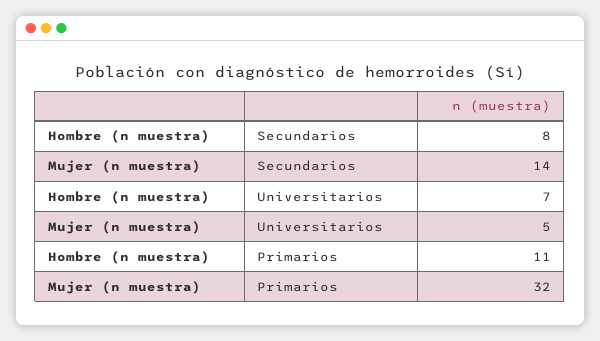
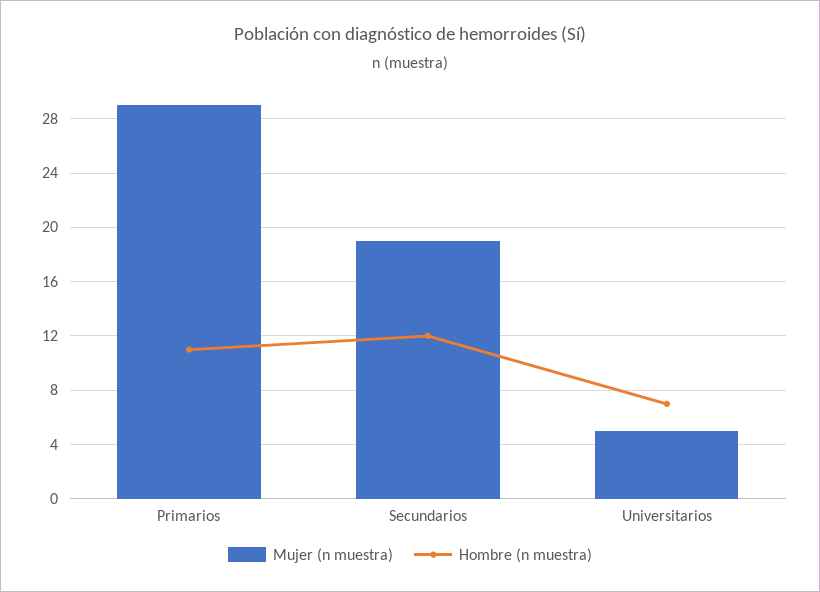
  {
    "Hombre (n muestra)": {
-     "Secundarios": 8,
+     "Secundarios": 12,
      "Universitarios": 7,
      "Primarios": 11
    },
    "Mujer (n muestra)": {
-     "Secundarios": 14,
+     "Secundarios": 19,
      "Universitarios": 5,
-     "Primarios": 32
+     "Primarios": 29
    }
  }

